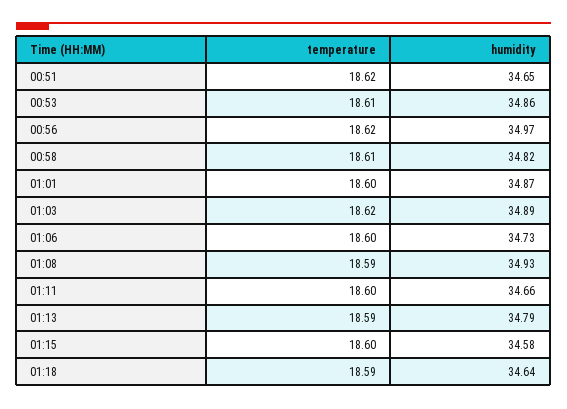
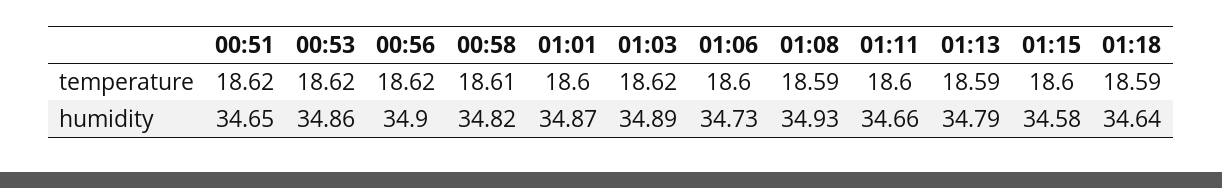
  {
    "temperature": {
      "00:51": 18.62,
-     "00:53": 18.61,
+     "00:53": 18.62,
      "00:56": 18.62,
      "00:58": 18.61,
      "01:01": 18.6,
      "01:03": 18.62,
      "01:06": 18.6,
      "01:08": 18.59,
      "01:11": 18.6,
      "01:13": 18.59,
      "01:15": 18.6,
      "01:18": 18.59
    },
    "humidity": {
      "00:51": 34.65,
      "00:53": 34.86,
-     "00:56": 34.97,
+     "00:56": 34.9,
      "00:58": 34.82,
      "01:01": 34.87,
      "01:03": 34.89,
      "01:06": 34.73,
      "01:08": 34.93,
      "01:11": 34.66,
      "01:13": 34.79,
      "01:15": 34.58,
      "01:18": 34.64
    }
  }

